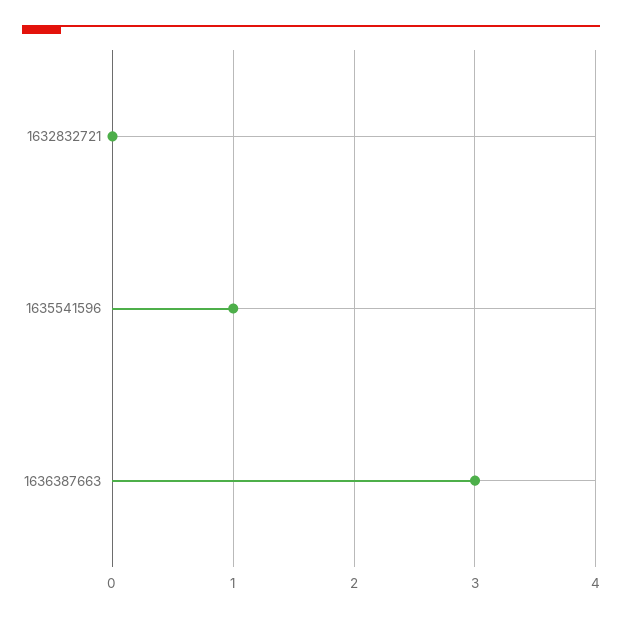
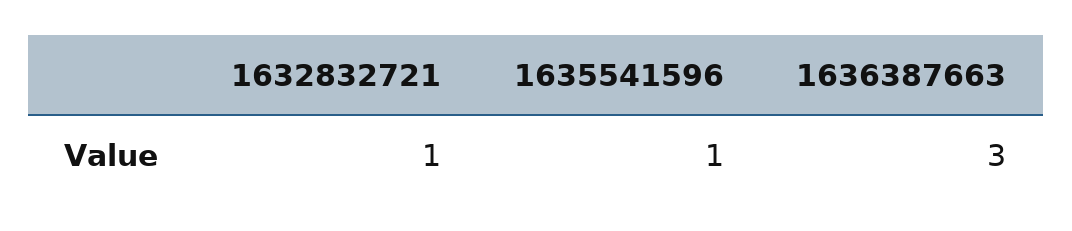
  {
-   "1632832721": 0,
+   "1632832721": 1,
    "1635541596": 1,
    "1636387663": 3
  }

